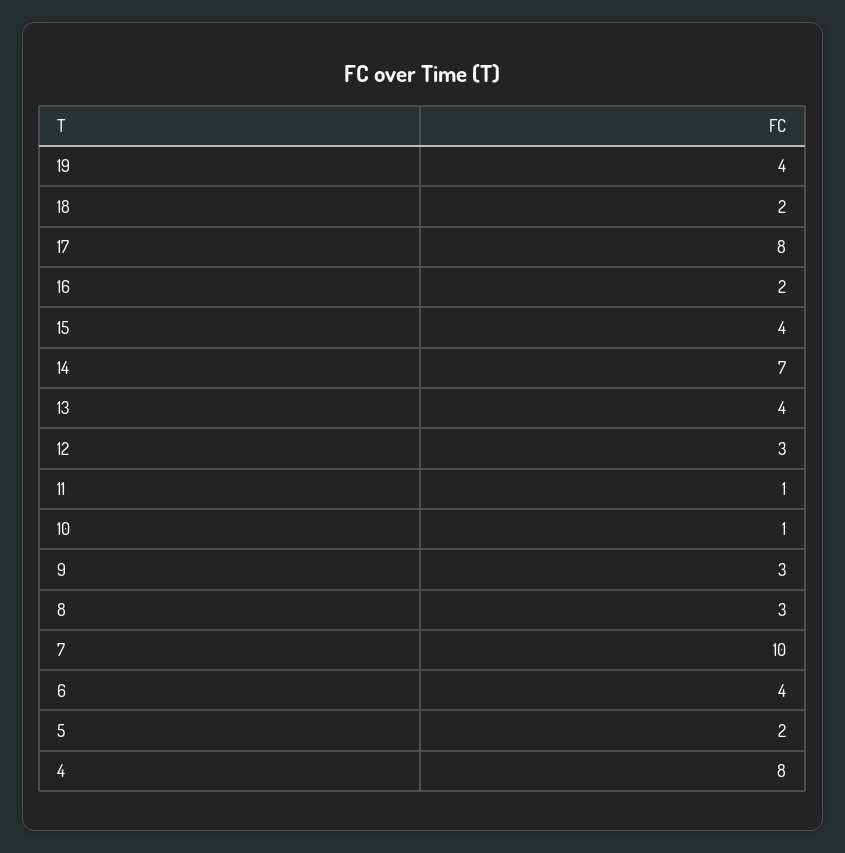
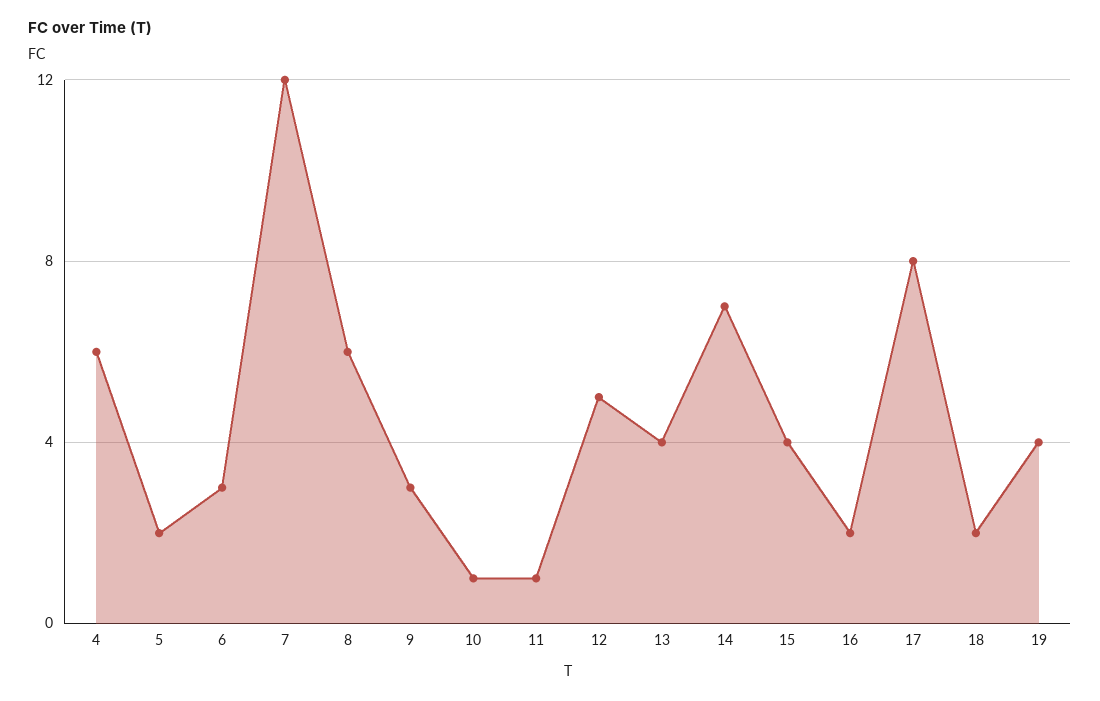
  {
    "19": 4,
    "18": 2,
    "17": 8,
    "16": 2,
    "15": 4,
    "14": 7,
    "13": 4,
-   "12": 3,
+   "12": 5,
    "11": 1,
    "10": 1,
    "9": 3,
-   "8": 3,
+   "8": 6,
-   "7": 10,
+   "7": 12,
-   "6": 4,
+   "6": 3,
    "5": 2,
-   "4": 8
+   "4": 6
  }

